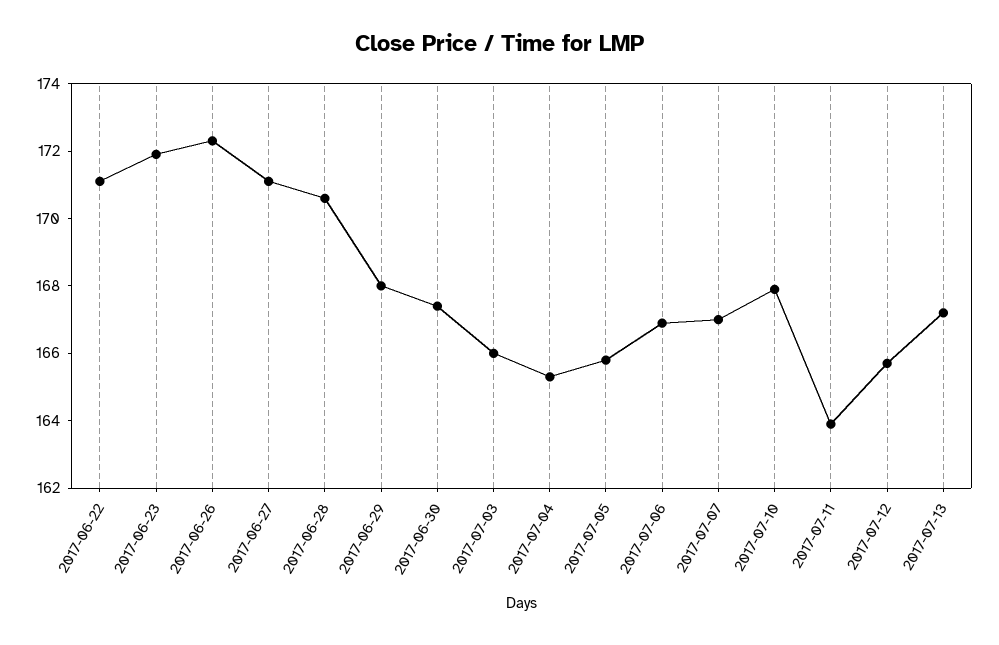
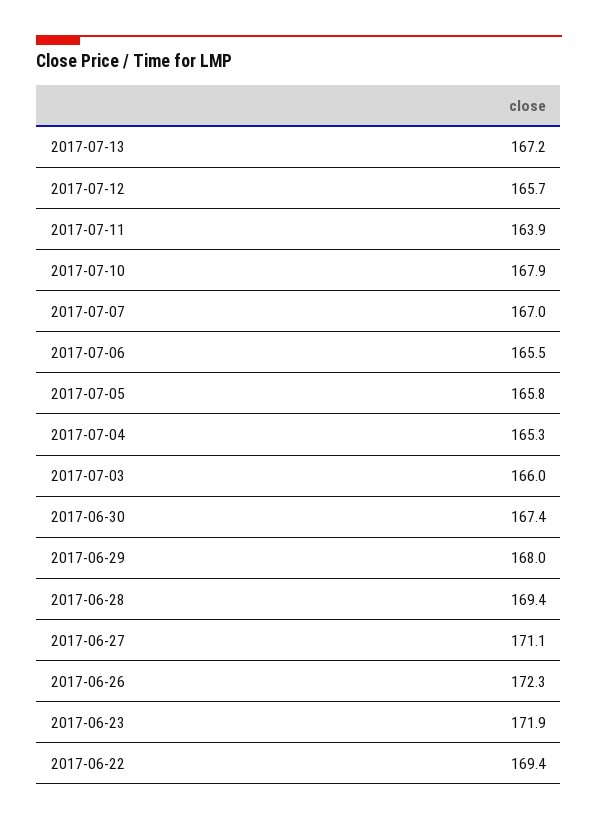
  {
-   "2017-06-22": 171,
+   "2017-06-22": 169.4,
    "2017-06-23": 171.9,
    "2017-06-26": 172.3,
    "2017-06-27": 171.1,
-   "2017-06-28": 170.5,
+   "2017-06-28": 169.4,
    "2017-06-29": 168,
    "2017-06-30": 167.4,
    "2017-07-03": 166,
    "2017-07-04": 165.3,
    "2017-07-05": 165.8,
-   "2017-07-06": 167,
+   "2017-07-06": 165.5,
    "2017-07-07": 167,
    "2017-07-10": 167.9,
    "2017-07-11": 163.9,
    "2017-07-12": 165.7,
    "2017-07-13": 167.2
  }

